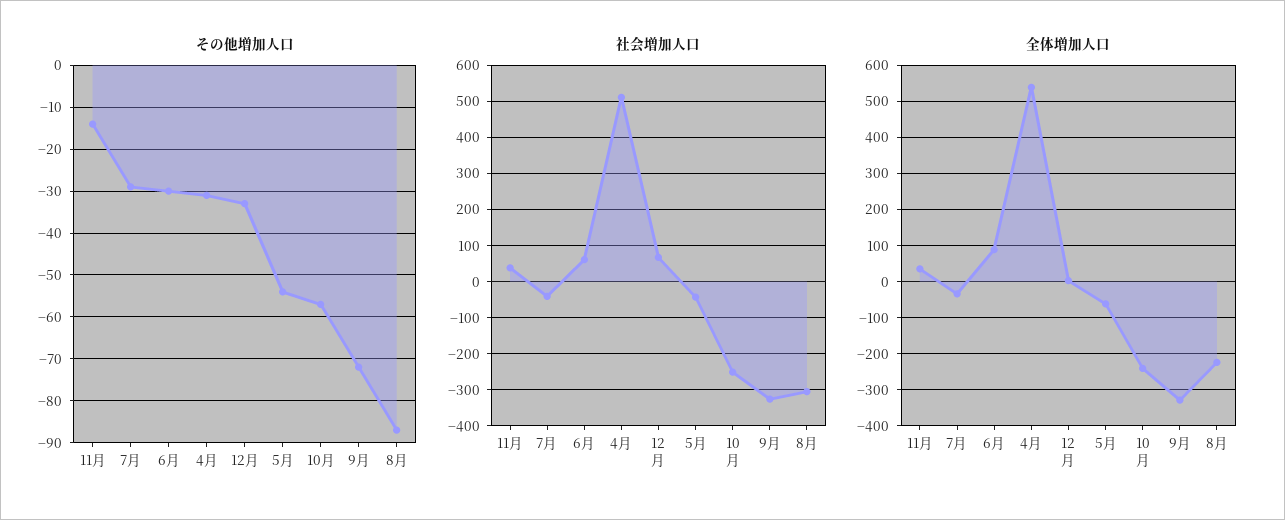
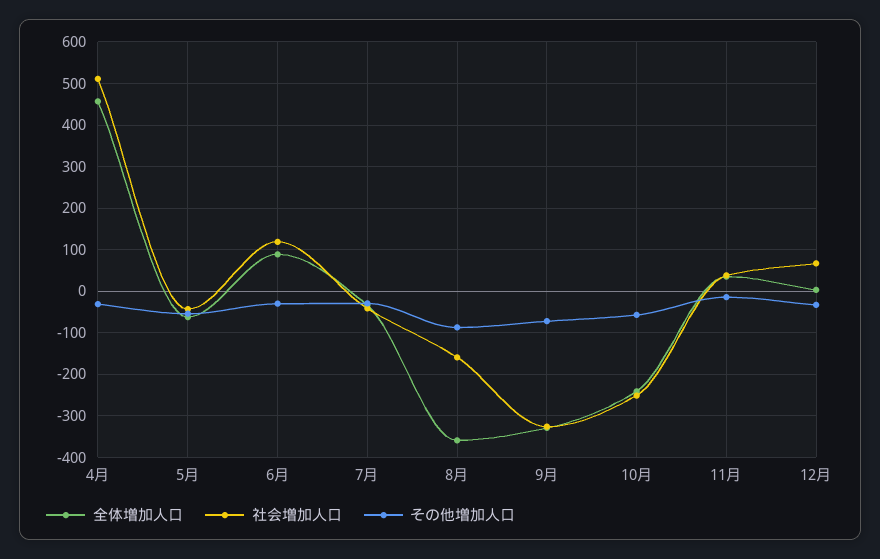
  {
    "その他増加人口": {
      "11月": -15,
      "7月": -30,
      "6月": -30,
      "4月": -30,
      "12月": -35,
      "5月": -55,
      "10月": -55,
      "9月": -70,
      "8月": -85
    },
    "社会増加人口": {
      "11月": 40,
      "7月": -40,
-     "6月": 60,
+     "6月": 120,
      "4月": 520,
      "12月": 60,
      "5月": -40,
      "10月": -260,
      "9月": -320,
-     "8月": -300
+     "8月": -160
    },
    "全体増加人口": {
      "11月": 40,
      "7月": -40,
      "6月": 80,
-     "4月": 540,
+     "4月": 460,
      "12月": 0,
      "5月": -60,
      "10月": -240,
      "9月": -320,
-     "8月": -220
+     "8月": -360
    }
  }

